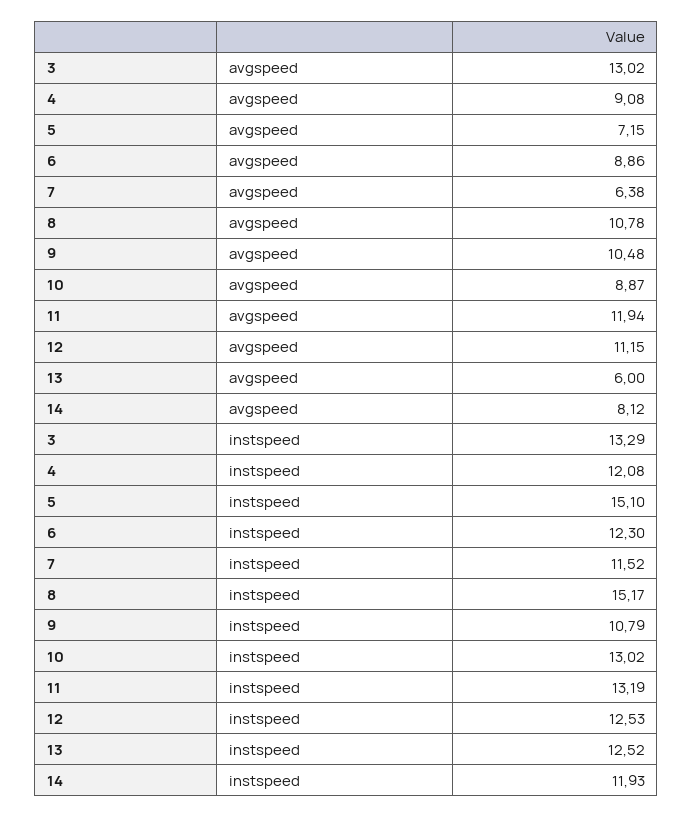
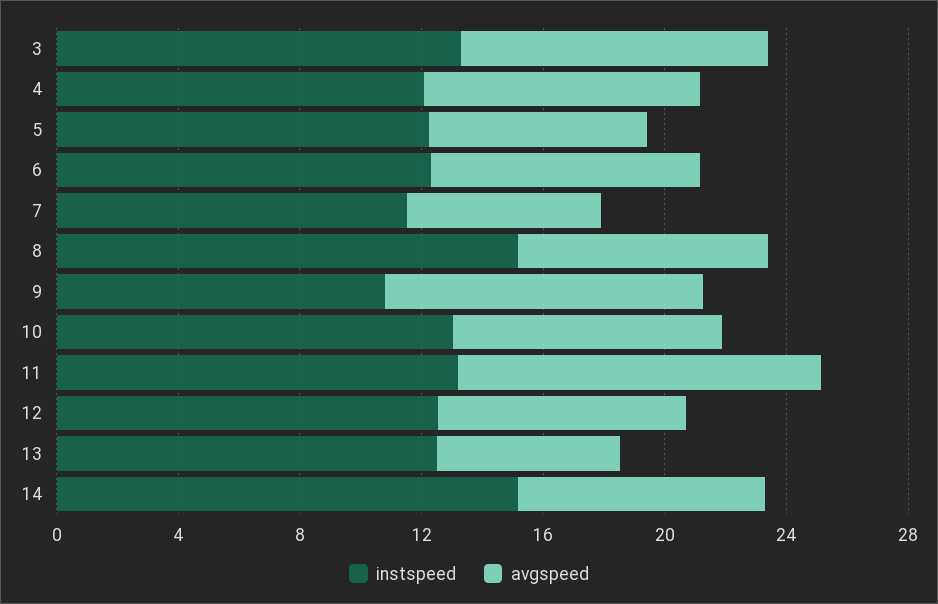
  {
    "avgspeed": {
-     "3": 13.02,
+     "3": 10,
      "4": 9.08,
      "5": 7.15,
      "6": 8.86,
      "7": 6.38,
-     "8": 10.78,
+     "8": 8,
      "9": 10.48,
      "10": 8.87,
      "11": 11.94,
-     "12": 11.15,
+     "12": 8,
      "13": 6,
      "14": 8.12
    },
    "instspeed": {
      "3": 13.29,
      "4": 12.08,
-     "5": 15.1,
+     "5": 12,
      "6": 12.3,
      "7": 11.52,
      "8": 15.17,
      "9": 10.79,
      "10": 13.02,
      "11": 13.19,
      "12": 12.53,
      "13": 12.52,
-     "14": 11.93
+     "14": 15
    }
  }

